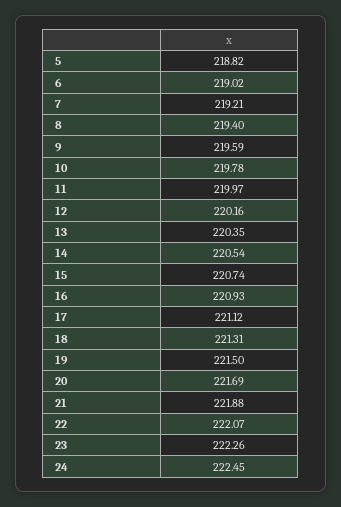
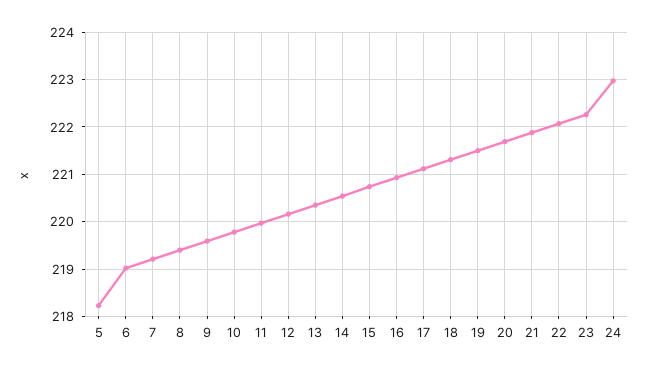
  {
-   "5": 218.82,
+   "5": 218.2,
    "6": 219.02,
    "7": 219.21,
    "8": 219.4,
    "9": 219.59,
    "10": 219.78,
    "11": 219.97,
    "12": 220.16,
    "13": 220.35,
    "14": 220.54,
    "15": 220.74,
    "16": 220.93,
    "17": 221.12,
    "18": 221.31,
    "19": 221.5,
    "20": 221.69,
    "21": 221.88,
    "22": 222.07,
    "23": 222.26,
-   "24": 222.45
+   "24": 223
  }

